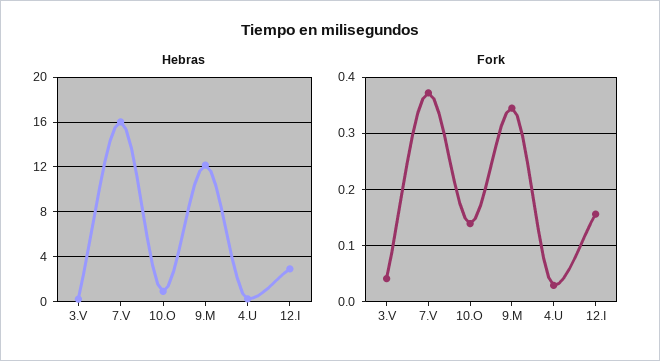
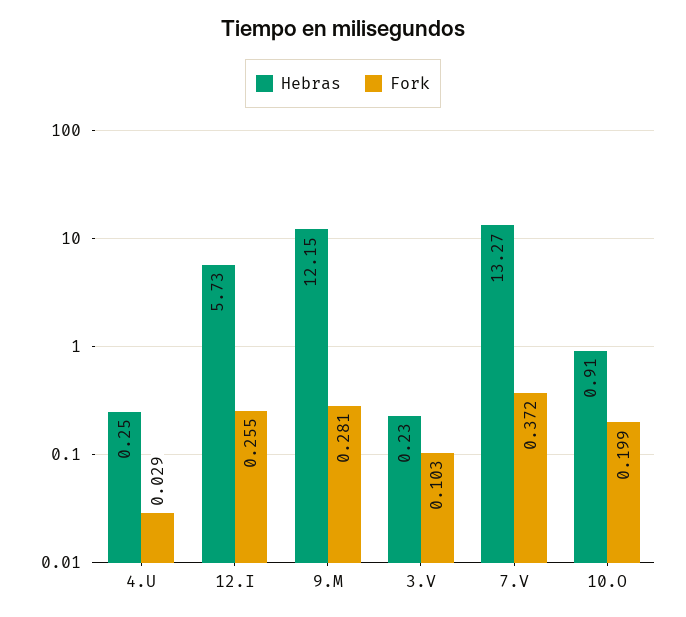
  {
    "Hebras": {
      "3.V": 0.23,
-     "7.V": 16,
+     "7.V": 13.27,
      "10.O": 0.91,
      "9.M": 12.15,
      "4.U": 0.25,
-     "12.I": 3
+     "12.I": 5.73
    },
    "Fork": {
-     "3.V": 0.04,
+     "3.V": 0.103,
      "7.V": 0.372,
-     "10.O": 0.14,
+     "10.O": 0.199,
-     "9.M": 0.34,
+     "9.M": 0.281,
      "4.U": 0.029,
-     "12.I": 0.16
+     "12.I": 0.255
    }
  }

